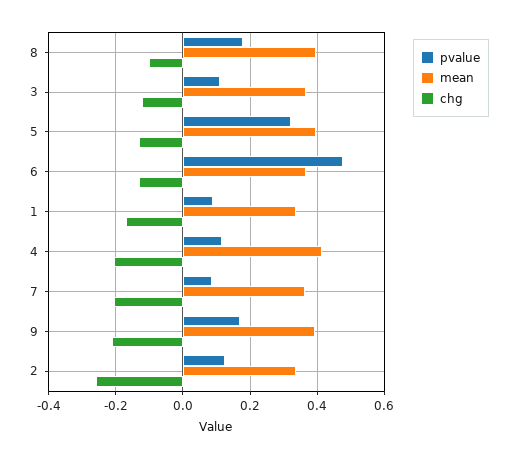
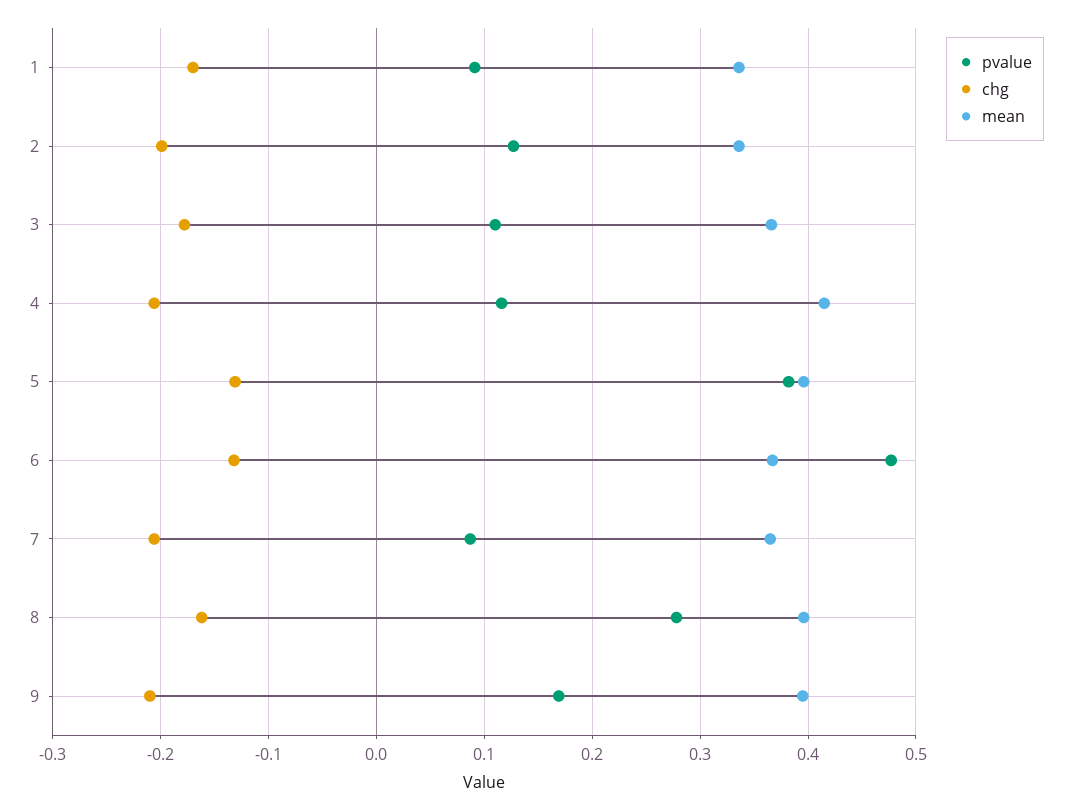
  {
    "pvalue": {
-     "8": 0.18,
+     "8": 0.28,
      "3": 0.11,
-     "5": 0.32,
+     "5": 0.38,
      "6": 0.48,
      "1": 0.09,
      "4": 0.12,
      "7": 0.09,
      "9": 0.17,
      "2": 0.13
    },
    "mean": {
      "8": 0.4,
      "3": 0.37,
      "5": 0.4,
      "6": 0.37,
      "1": 0.34,
      "4": 0.42,
      "7": 0.37,
      "9": 0.4,
      "2": 0.34
    },
    "chg": {
-     "8": -0.1,
+     "8": -0.16,
-     "3": -0.12,
+     "3": -0.18,
      "5": -0.13,
      "6": -0.13,
      "1": -0.17,
      "4": -0.21,
      "7": -0.21,
      "9": -0.21,
-     "2": -0.26
+     "2": -0.2
    }
  }

